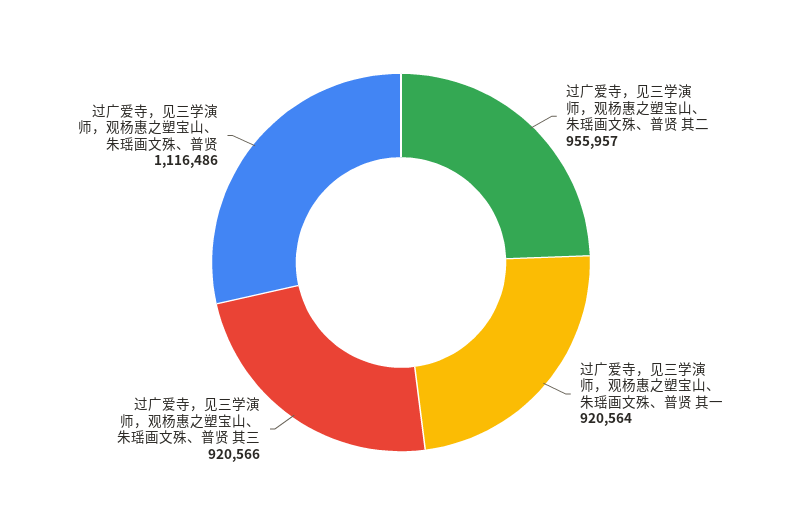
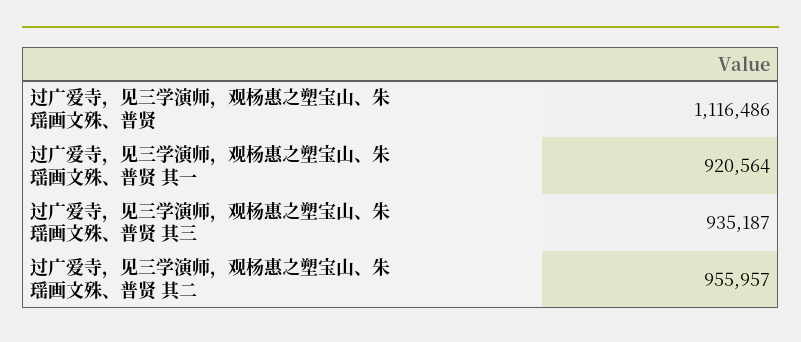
  {
    "过广爱寺，见三学演师，观杨惠之塑宝山、朱瑶画文殊、普贤 其二": 955957,
    "过广爱寺，见三学演师，观杨惠之塑宝山、朱瑶画文殊、普贤 其一": 920564,
-   "过广爱寺，见三学演师，观杨惠之塑宝山、朱瑶画文殊、普贤 其三": 920566,
+   "过广爱寺，见三学演师，观杨惠之塑宝山、朱瑶画文殊、普贤 其三": 935187,
    "过广爱寺，见三学演师，观杨惠之塑宝山、朱瑶画文殊、普贤": 1116486
  }

